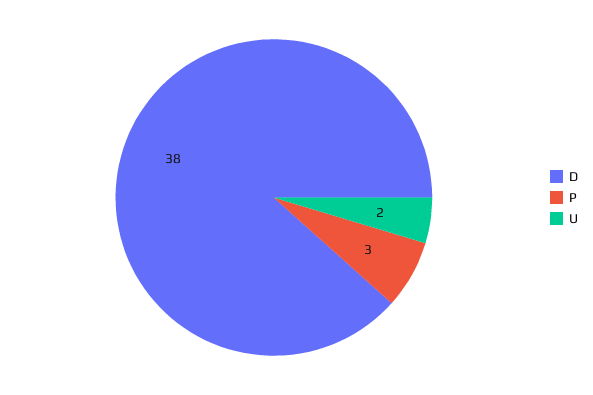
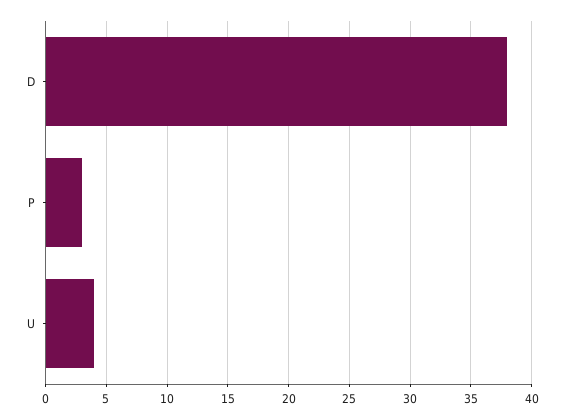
  {
    "D": 38,
    "P": 3,
-   "U": 2
+   "U": 4
  }

